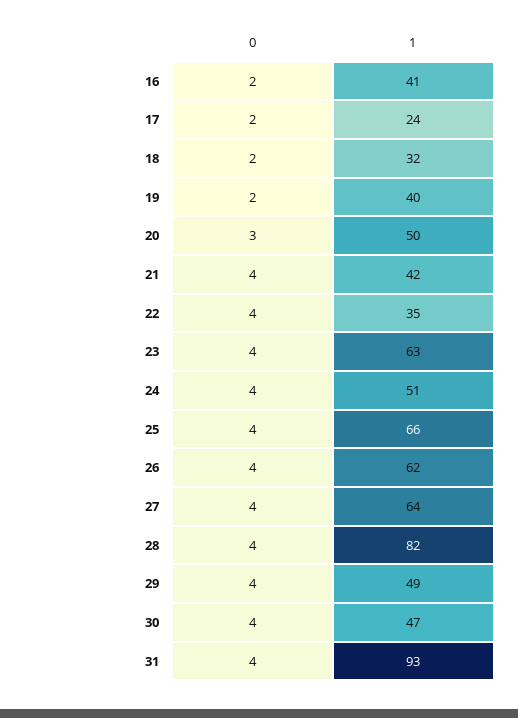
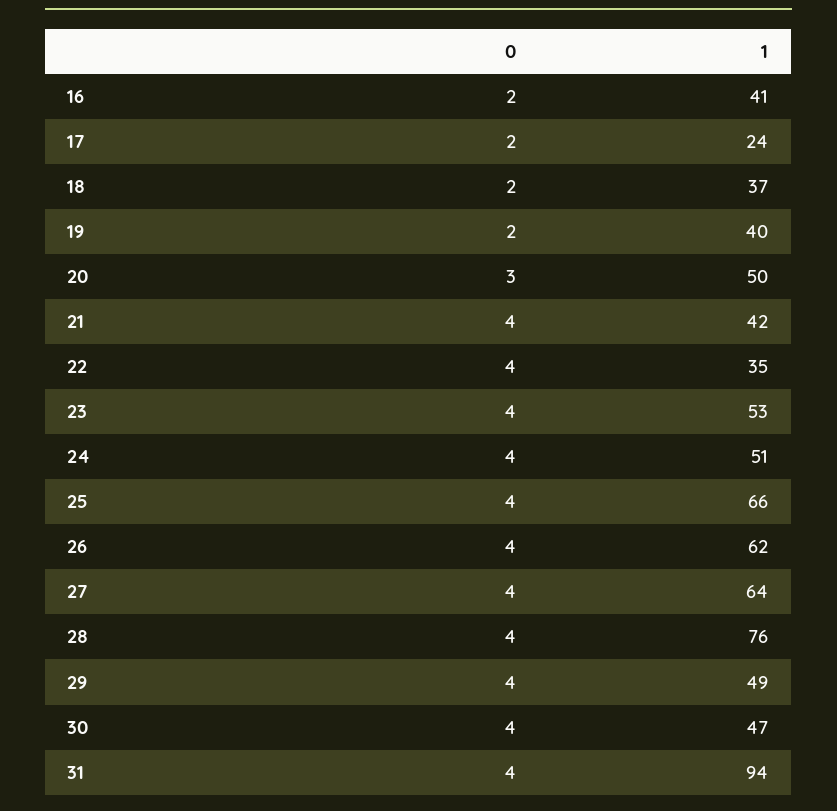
  {
    "0": {
      "16": 2,
      "17": 2,
      "18": 2,
      "19": 2,
      "20": 3,
      "21": 4,
      "22": 4,
      "23": 4,
      "24": 4,
      "25": 4,
      "26": 4,
      "27": 4,
      "28": 4,
      "29": 4,
      "30": 4,
      "31": 4
    },
    "1": {
      "16": 41,
      "17": 24,
-     "18": 32,
+     "18": 37,
      "19": 40,
      "20": 50,
      "21": 42,
      "22": 35,
-     "23": 63,
+     "23": 53,
      "24": 51,
      "25": 66,
      "26": 62,
      "27": 64,
-     "28": 82,
+     "28": 76,
      "29": 49,
      "30": 47,
-     "31": 93
+     "31": 94
    }
  }

